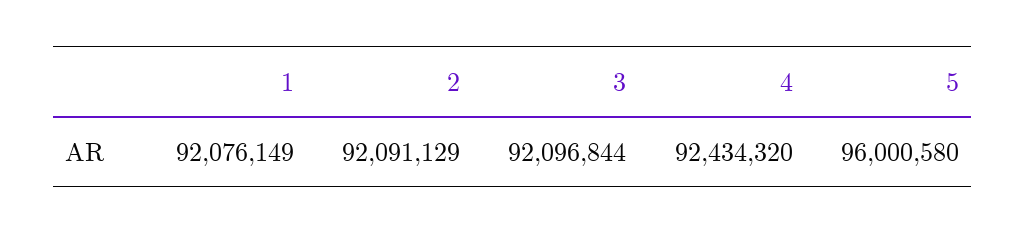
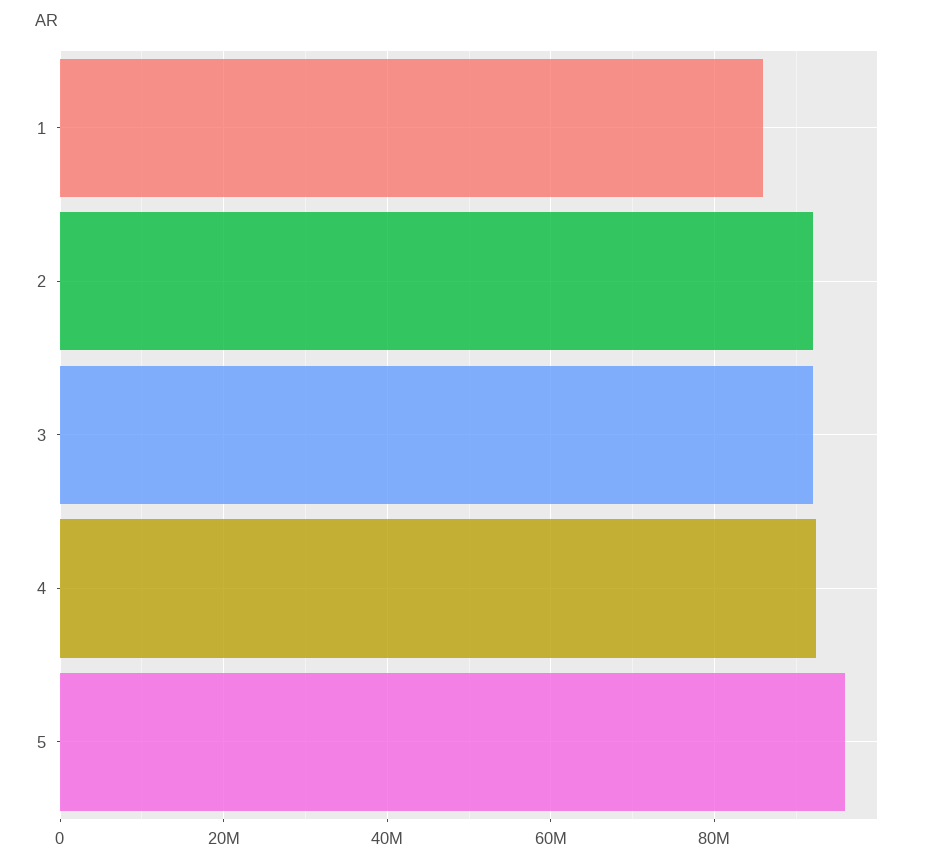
  {
-   "1": 92076149,
+   "1": 86000000,
    "2": 92091129,
    "3": 92096844,
    "4": 92434320,
    "5": 96000580
  }

